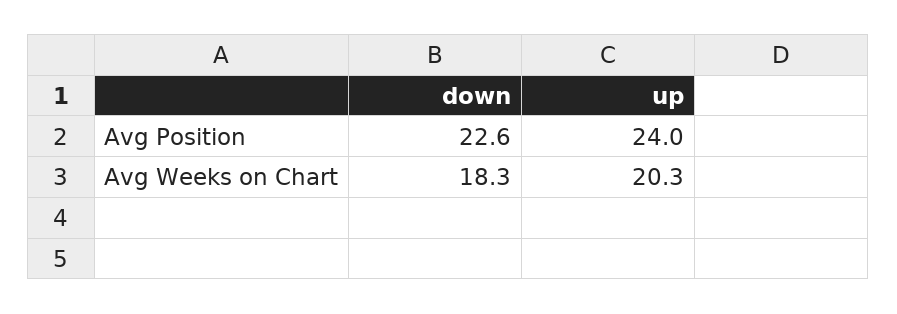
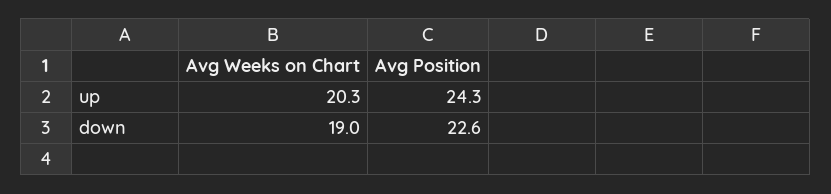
  {
    "down": {
      "Avg Position": 22.6,
-     "Avg Weeks on Chart": 18.3
+     "Avg Weeks on Chart": 19
    },
    "up": {
-     "Avg Position": 24,
+     "Avg Position": 24.3,
      "Avg Weeks on Chart": 20.3
    }
  }

